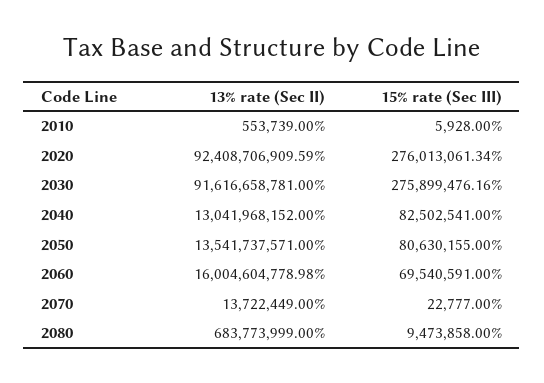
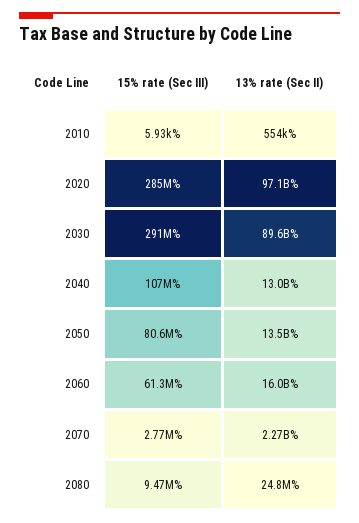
  {
    "13% rate (Sec II)": {
      "2010": 553739,
-     "2020": 92408706909.59,
+     "2020": 97100000000,
-     "2030": 91616658781,
+     "2030": 89600000000,
      "2040": 13041968152,
      "2050": 13541737571,
      "2060": 16004604778.98,
-     "2070": 13722449,
+     "2070": 2270000000,
-     "2080": 683773999
+     "2080": 24800000
    },
    "15% rate (Sec III)": {
      "2010": 5928,
-     "2020": 276013061.34,
+     "2020": 285000000,
-     "2030": 275899476.16,
+     "2030": 291000000,
-     "2040": 82502541,
+     "2040": 107000000,
      "2050": 80630155,
-     "2060": 69540591,
+     "2060": 61300000,
-     "2070": 22777,
+     "2070": 2770000,
      "2080": 9473858
    }
  }

